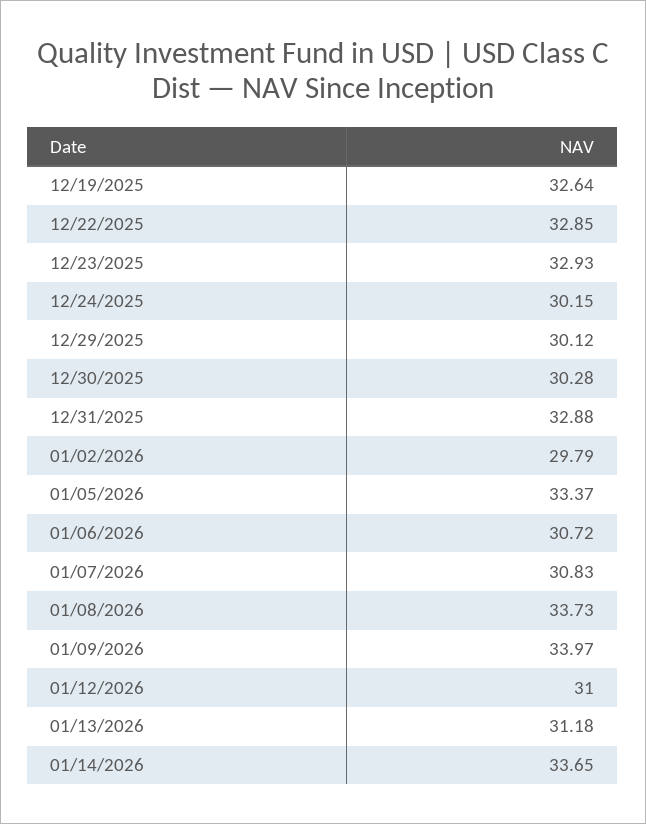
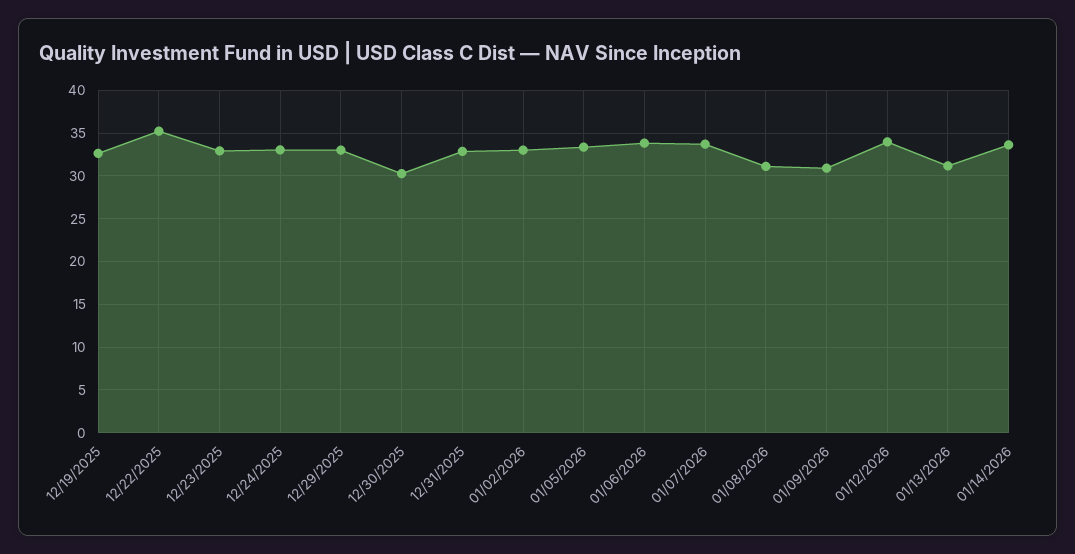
  {
    "12/19/2025": 32.64,
-   "12/22/2025": 32.85,
+   "12/22/2025": 35,
    "12/23/2025": 32.93,
-   "12/24/2025": 30.15,
+   "12/24/2025": 33,
-   "12/29/2025": 30.12,
+   "12/29/2025": 33,
    "12/30/2025": 30.28,
    "12/31/2025": 32.88,
-   "01/02/2026": 29.79,
+   "01/02/2026": 33,
    "01/05/2026": 33.37,
-   "01/06/2026": 30.72,
+   "01/06/2026": 34,
-   "01/07/2026": 30.83,
+   "01/07/2026": 34,
-   "01/08/2026": 33.73,
+   "01/08/2026": 31,
-   "01/09/2026": 33.97,
+   "01/09/2026": 31,
-   "01/12/2026": 31,
+   "01/12/2026": 34,
    "01/13/2026": 31.18,
    "01/14/2026": 33.65
  }

